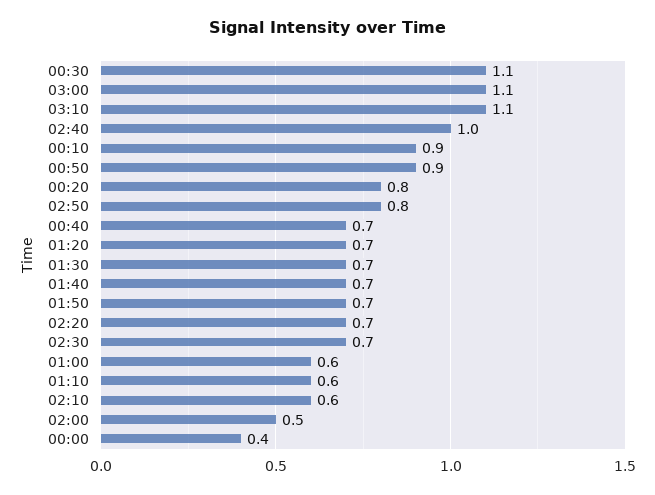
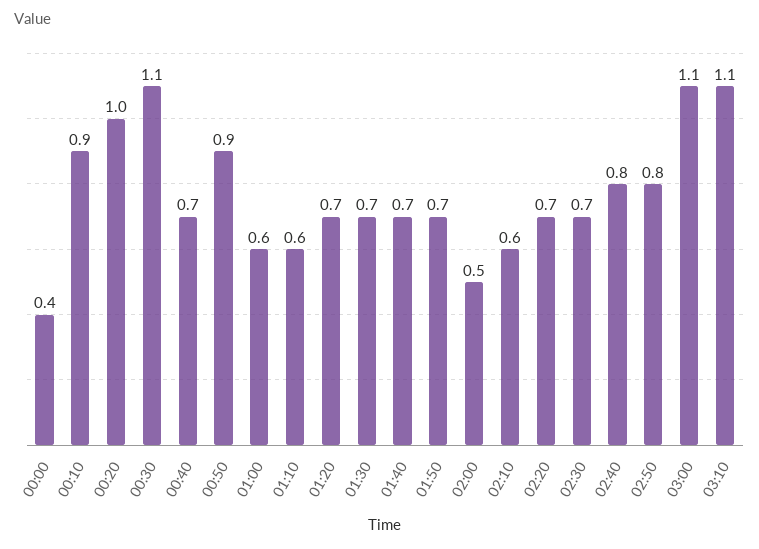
  {
    "00:30": 1.1,
    "03:00": 1.1,
    "03:10": 1.1,
-   "02:40": 1,
+   "02:40": 0.8,
    "00:10": 0.9,
    "00:50": 0.9,
-   "00:20": 0.8,
+   "00:20": 1,
    "02:50": 0.8,
    "00:40": 0.7,
    "01:20": 0.7,
    "01:30": 0.7,
    "01:40": 0.7,
    "01:50": 0.7,
    "02:20": 0.7,
    "02:30": 0.7,
    "01:00": 0.6,
    "01:10": 0.6,
    "02:10": 0.6,
    "02:00": 0.5,
    "00:00": 0.4
  }

